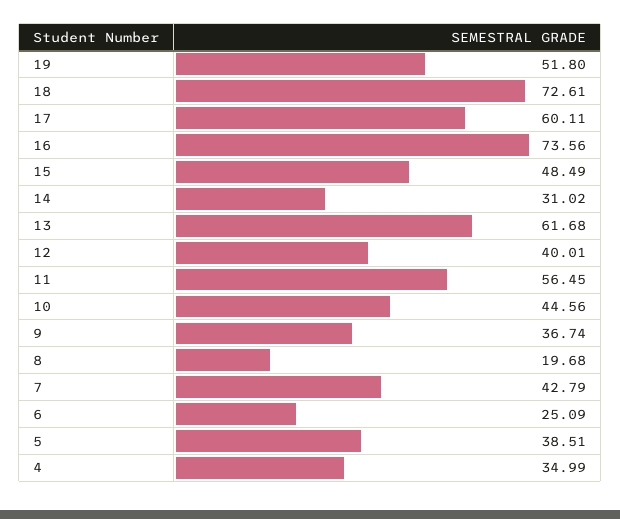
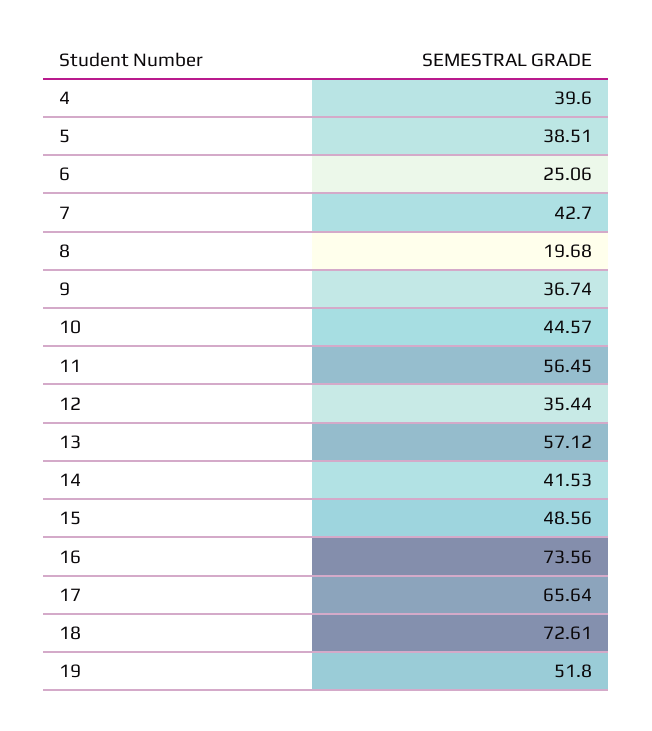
  {
    "19": 51.8,
    "18": 72.61,
-   "17": 60.11,
+   "17": 65.64,
    "16": 73.56,
-   "15": 48.49,
+   "15": 48.56,
-   "14": 31.02,
+   "14": 41.53,
-   "13": 61.68,
+   "13": 57.12,
-   "12": 40.01,
+   "12": 35.44,
    "11": 56.45,
-   "10": 44.56,
+   "10": 44.57,
    "9": 36.74,
    "8": 19.68,
-   "7": 42.79,
+   "7": 42.7,
-   "6": 25.09,
+   "6": 25.06,
    "5": 38.51,
-   "4": 34.99
+   "4": 39.6
  }

